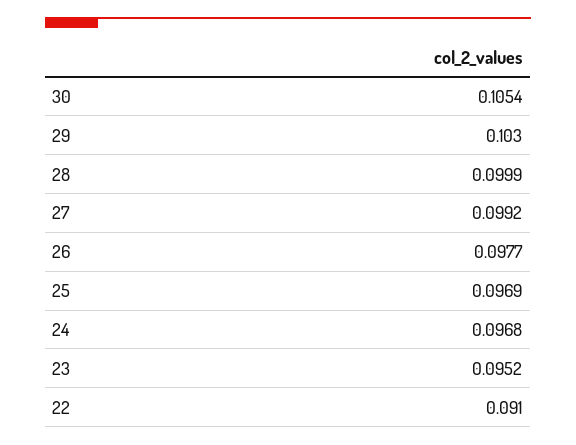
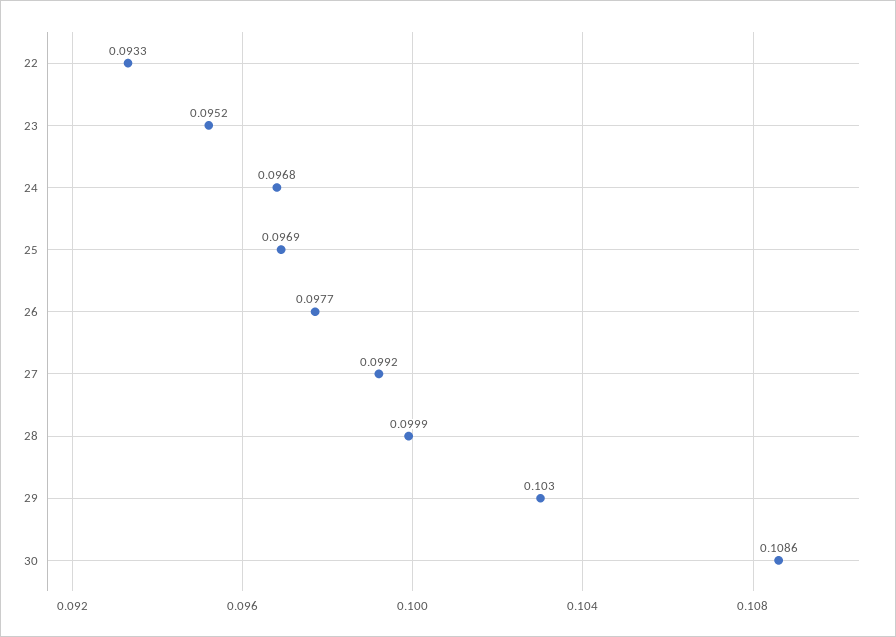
  {
-   "30": 0.1054,
+   "30": 0.1086,
    "29": 0.103,
    "28": 0.0999,
    "27": 0.0992,
    "26": 0.0977,
    "25": 0.0969,
    "24": 0.0968,
    "23": 0.0952,
-   "22": 0.091
+   "22": 0.0933
  }

